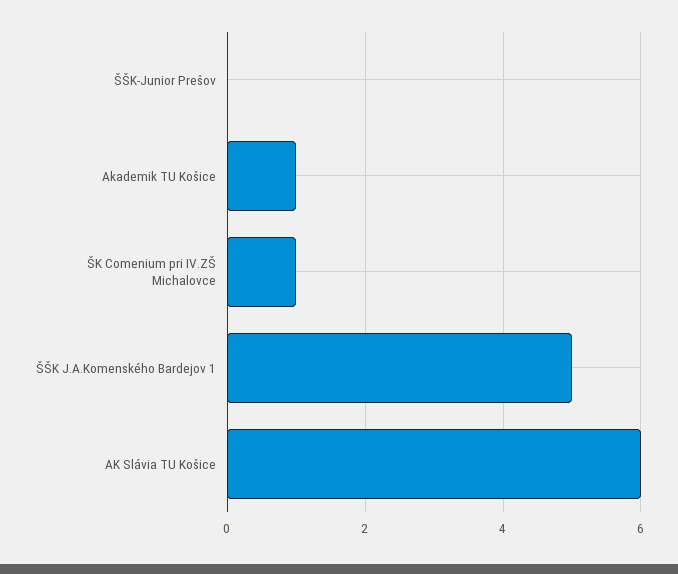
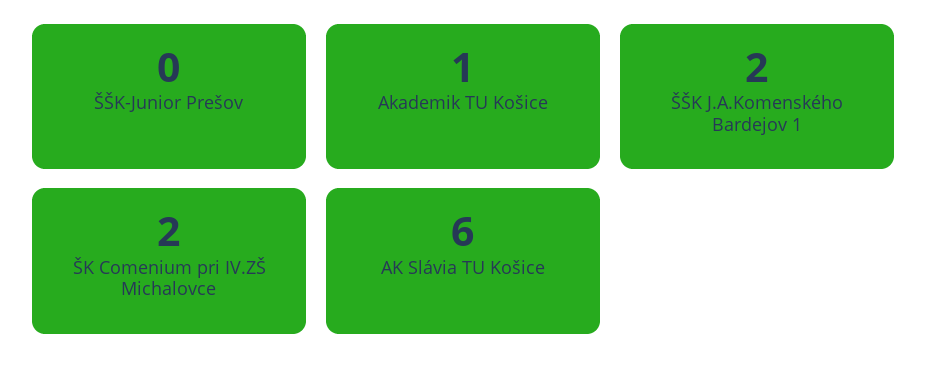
  {
    "ŠŠK-Junior Prešov": 0,
    "Akademik TU Košice": 1,
-   "ŠK Comenium pri IV.ZŠ Michalovce": 1,
+   "ŠK Comenium pri IV.ZŠ Michalovce": 2,
-   "ŠŠK J.A.Komenského Bardejov 1": 5,
+   "ŠŠK J.A.Komenského Bardejov 1": 2,
    "AK Slávia TU Košice": 6
  }

